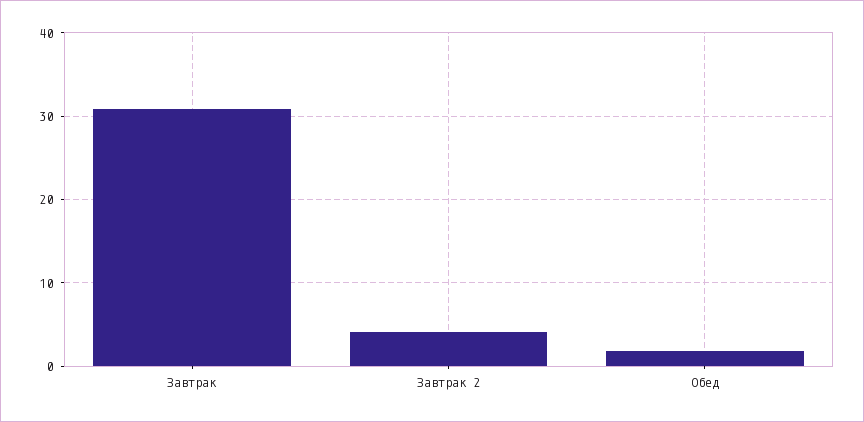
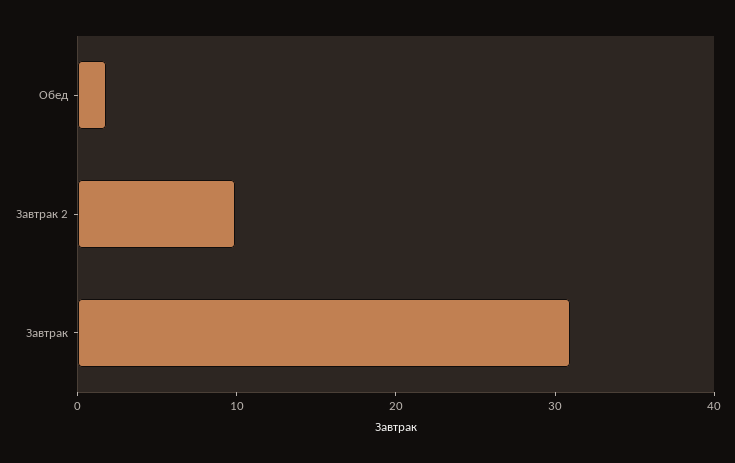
  {
    "Завтрак": 31,
-   "Завтрак 2": 4,
+   "Завтрак 2": 10,
    "Обед": 2
  }

